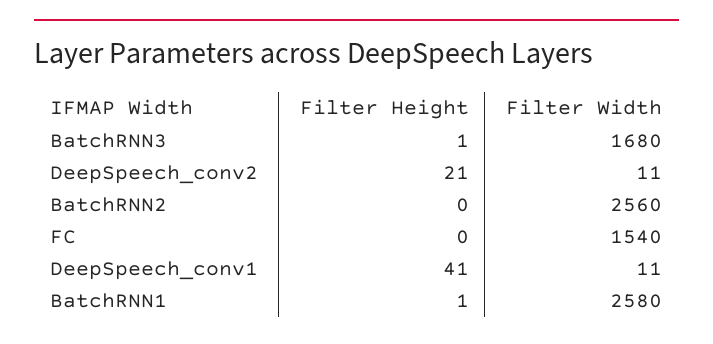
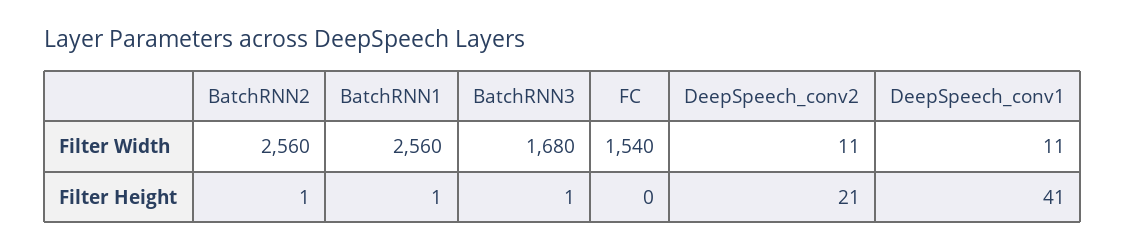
  {
    "Filter Height": {
      "BatchRNN3": 1,
      "DeepSpeech_conv2": 21,
-     "BatchRNN2": 0,
+     "BatchRNN2": 1,
      "FC": 0,
      "DeepSpeech_conv1": 41,
      "BatchRNN1": 1
    },
    "Filter Width": {
      "BatchRNN3": 1680,
      "DeepSpeech_conv2": 11,
      "BatchRNN2": 2560,
      "FC": 1540,
      "DeepSpeech_conv1": 11,
-     "BatchRNN1": 2580
+     "BatchRNN1": 2560
    }
  }

